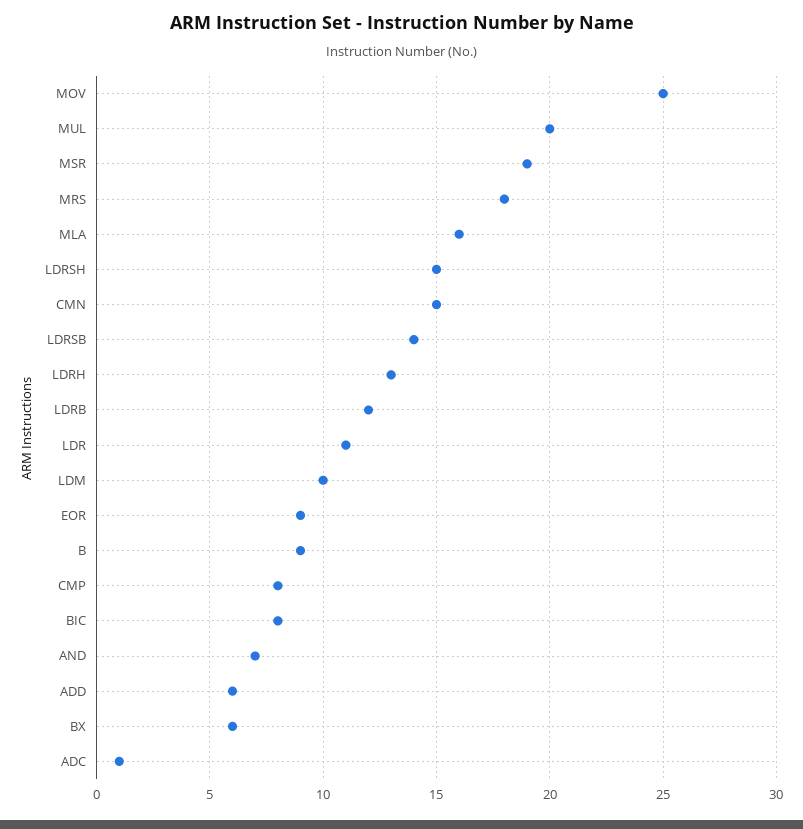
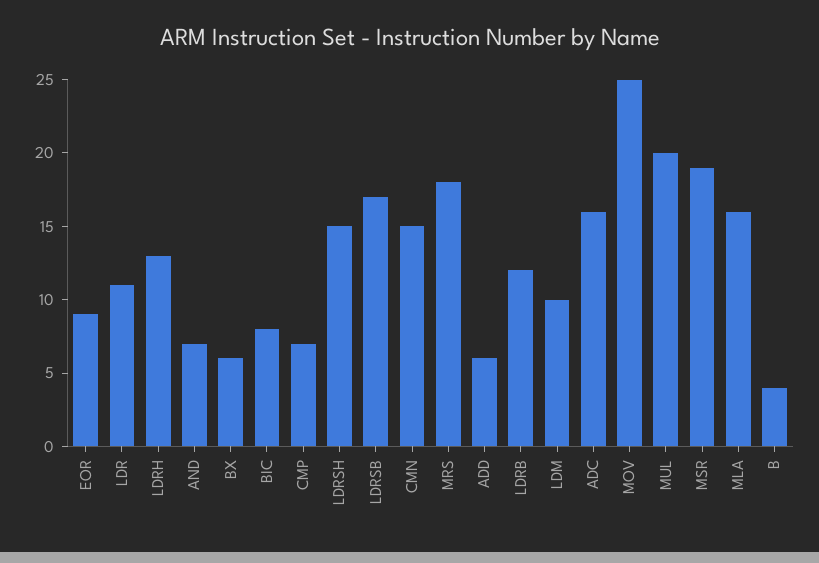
  {
    "MOV": 25,
    "MUL": 20,
    "MSR": 19,
    "MRS": 18,
    "MLA": 16,
    "LDRSH": 15,
    "CMN": 15,
-   "LDRSB": 14,
+   "LDRSB": 17,
    "LDRH": 13,
    "LDRB": 12,
    "LDR": 11,
    "LDM": 10,
    "EOR": 9,
-   "B": 9,
+   "B": 4,
-   "CMP": 8,
+   "CMP": 7,
    "BIC": 8,
    "AND": 7,
    "ADD": 6,
    "BX": 6,
-   "ADC": 1
+   "ADC": 16
  }

